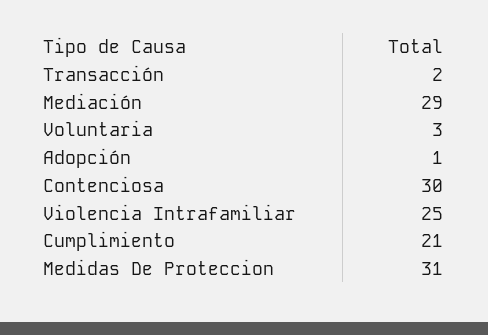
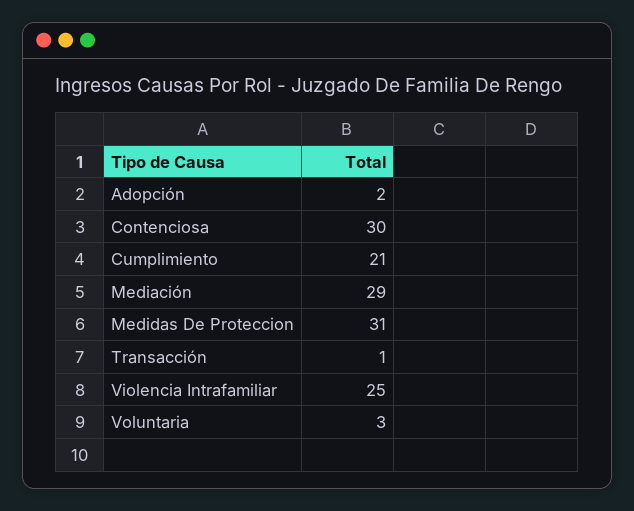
  {
-   "Transacción": 2,
+   "Transacción": 1,
    "Mediación": 29,
    "Voluntaria": 3,
-   "Adopción": 1,
+   "Adopción": 2,
    "Contenciosa": 30,
    "Violencia Intrafamiliar": 25,
    "Cumplimiento": 21,
    "Medidas De Proteccion": 31
  }

